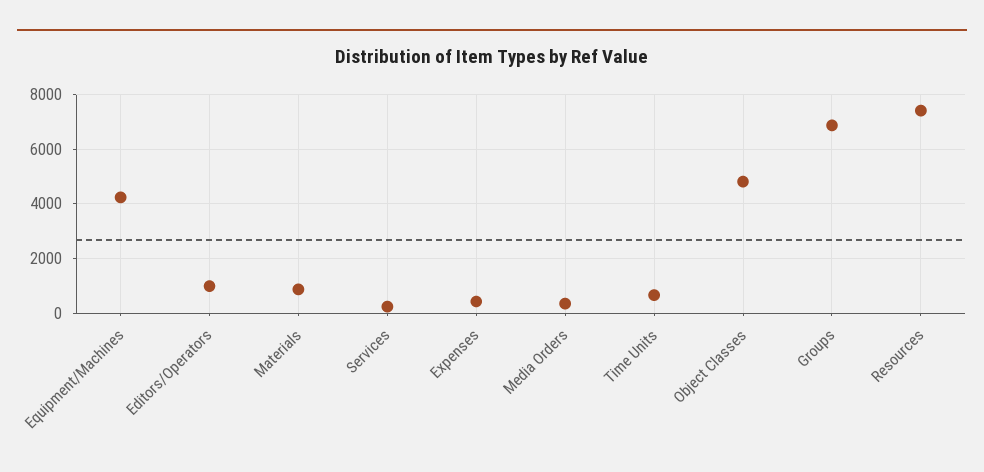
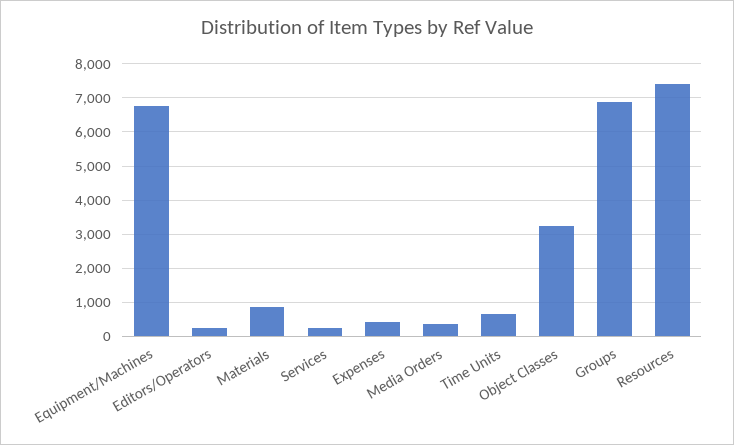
  {
-   "Equipment/Machines": 4250,
+   "Equipment/Machines": 6800,
-   "Editors/Operators": 1000,
+   "Editors/Operators": 200,
    "Materials": 800,
    "Services": 200,
    "Expenses": 400,
    "Media Orders": 400,
    "Time Units": 600,
-   "Object Classes": 4750,
+   "Object Classes": 3200,
    "Groups": 6800,
    "Resources": 7400
  }

